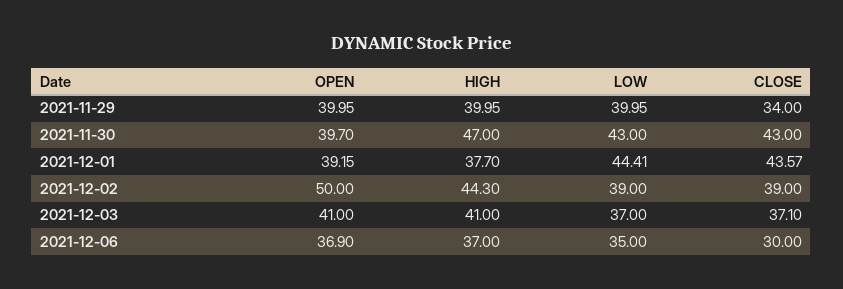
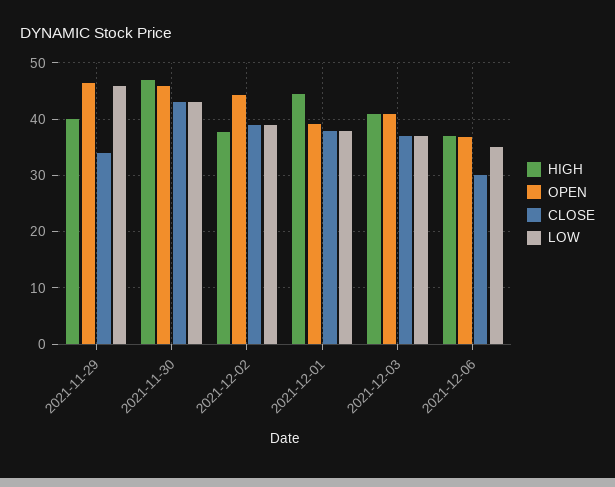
  {
    "OPEN": {
-     "2021-11-29": 39.95,
+     "2021-11-29": 46,
-     "2021-11-30": 39.7,
+     "2021-11-30": 46,
      "2021-12-01": 39.15,
-     "2021-12-02": 50,
+     "2021-12-02": 44,
      "2021-12-03": 41,
      "2021-12-06": 36.9
    },
    "HIGH": {
      "2021-11-29": 39.95,
      "2021-11-30": 47,
-     "2021-12-01": 37.7,
+     "2021-12-01": 44,
-     "2021-12-02": 44.3,
+     "2021-12-02": 38,
      "2021-12-03": 41,
      "2021-12-06": 37
    },
    "LOW": {
-     "2021-11-29": 39.95,
+     "2021-11-29": 46,
      "2021-11-30": 43,
-     "2021-12-01": 44.41,
+     "2021-12-01": 38,
      "2021-12-02": 39,
      "2021-12-03": 37,
      "2021-12-06": 35
    },
    "CLOSE": {
      "2021-11-29": 34,
      "2021-11-30": 43,
-     "2021-12-01": 43.57,
+     "2021-12-01": 38,
      "2021-12-02": 39,
      "2021-12-03": 37.1,
      "2021-12-06": 30
    }
  }

